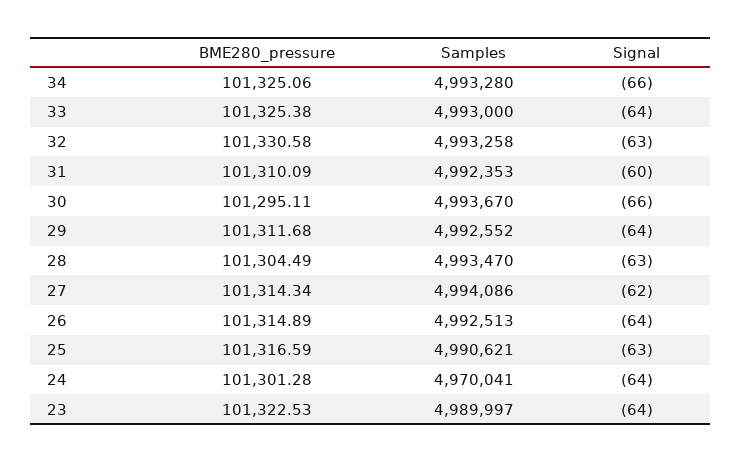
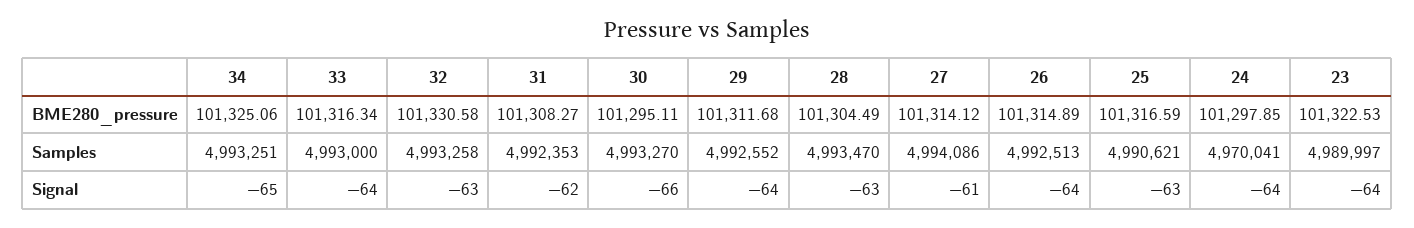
  {
    "BME280_pressure": {
      "34": 101325.06,
-     "33": 101325.38,
+     "33": 101316.34,
      "32": 101330.58,
-     "31": 101310.09,
+     "31": 101308.27,
      "30": 101295.11,
      "29": 101311.68,
      "28": 101304.49,
-     "27": 101314.34,
+     "27": 101314.12,
      "26": 101314.89,
      "25": 101316.59,
-     "24": 101301.28,
+     "24": 101297.85,
      "23": 101322.53
    },
    "Samples": {
-     "34": 4993280,
+     "34": 4993251,
      "33": 4993000,
      "32": 4993258,
      "31": 4992353,
-     "30": 4993670,
+     "30": 4993270,
      "29": 4992552,
      "28": 4993470,
      "27": 4994086,
      "26": 4992513,
      "25": 4990621,
      "24": 4970041,
      "23": 4989997
    },
    "Signal": {
-     "34": -66,
+     "34": -65,
      "33": -64,
      "32": -63,
-     "31": -60,
+     "31": -62,
      "30": -66,
      "29": -64,
      "28": -63,
-     "27": -62,
+     "27": -61,
      "26": -64,
      "25": -63,
      "24": -64,
      "23": -64
    }
  }

